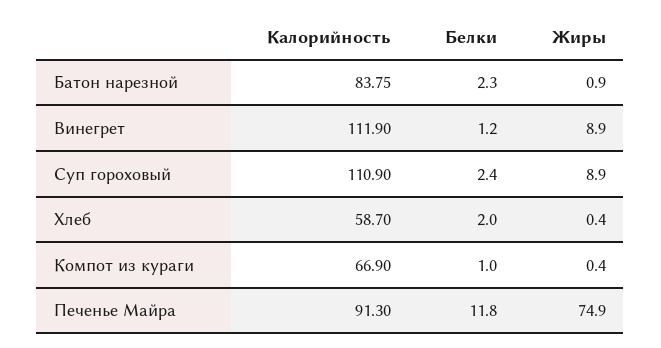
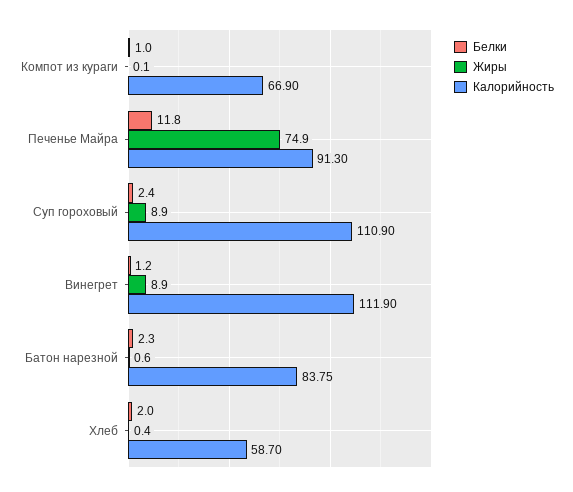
  {
    "Калорийность": {
      "Батон нарезной": 83.75,
      "Винегрет": 111.9,
      "Суп гороховый": 110.9,
      "Хлеб": 58.7,
      "Компот из кураги": 66.9,
      "Печенье Майра": 91.3
    },
    "Белки": {
      "Батон нарезной": 2.3,
      "Винегрет": 1.2,
      "Суп гороховый": 2.4,
      "Хлеб": 2,
      "Компот из кураги": 1,
      "Печенье Майра": 11.8
    },
    "Жиры": {
-     "Батон нарезной": 0.9,
+     "Батон нарезной": 0.6,
      "Винегрет": 8.9,
      "Суп гороховый": 8.9,
      "Хлеб": 0.4,
-     "Компот из кураги": 0.4,
+     "Компот из кураги": 0.1,
      "Печенье Майра": 74.9
    }
  }

